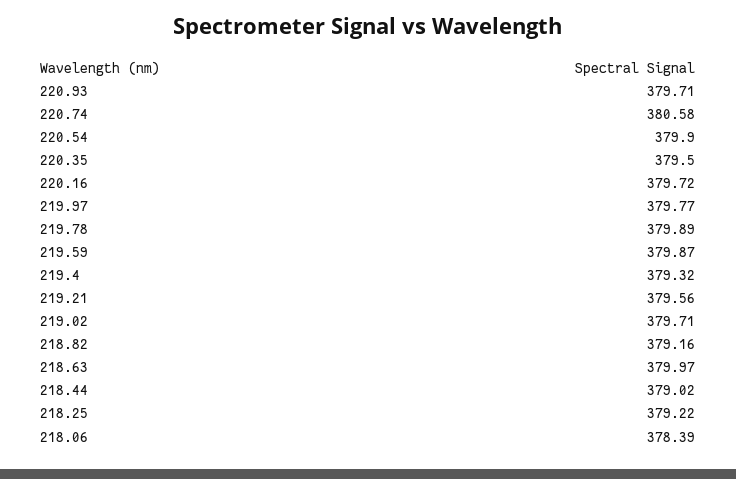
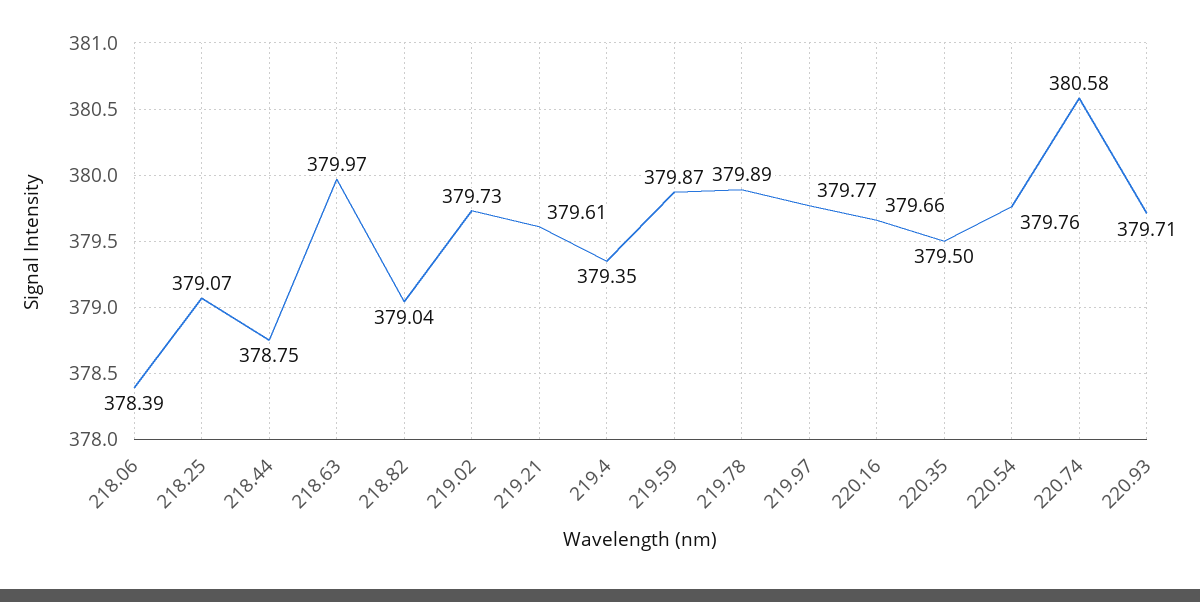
  {
    "220.93": 379.71,
    "220.74": 380.58,
-   "220.54": 379.9,
+   "220.54": 379.76,
    "220.35": 379.5,
-   "220.16": 379.72,
+   "220.16": 379.66,
    "219.97": 379.77,
    "219.78": 379.89,
    "219.59": 379.87,
-   "219.4": 379.32,
+   "219.4": 379.35,
-   "219.21": 379.56,
+   "219.21": 379.61,
-   "219.02": 379.71,
+   "219.02": 379.73,
-   "218.82": 379.16,
+   "218.82": 379.04,
    "218.63": 379.97,
-   "218.44": 379.02,
+   "218.44": 378.75,
-   "218.25": 379.22,
+   "218.25": 379.07,
    "218.06": 378.39
  }

